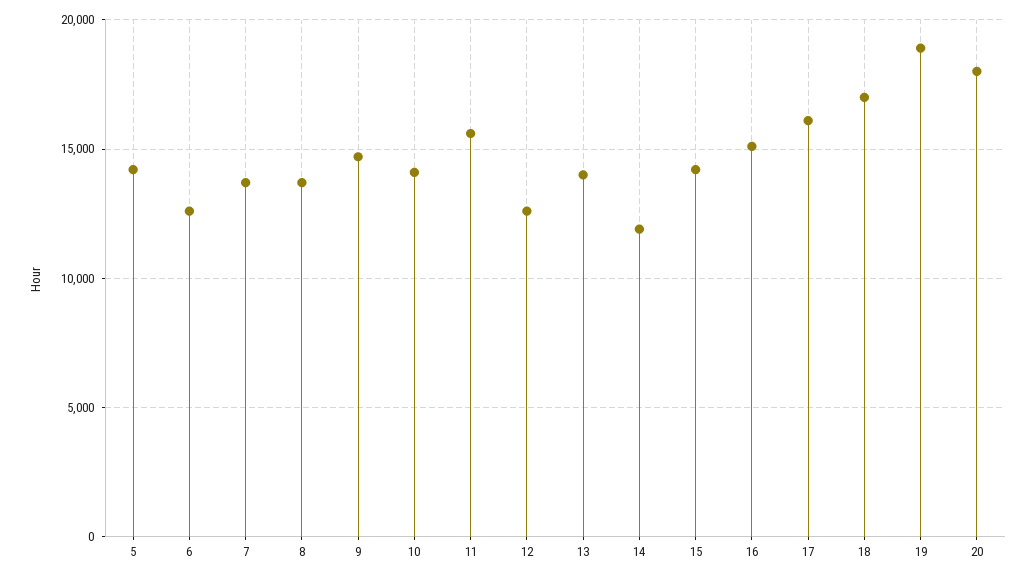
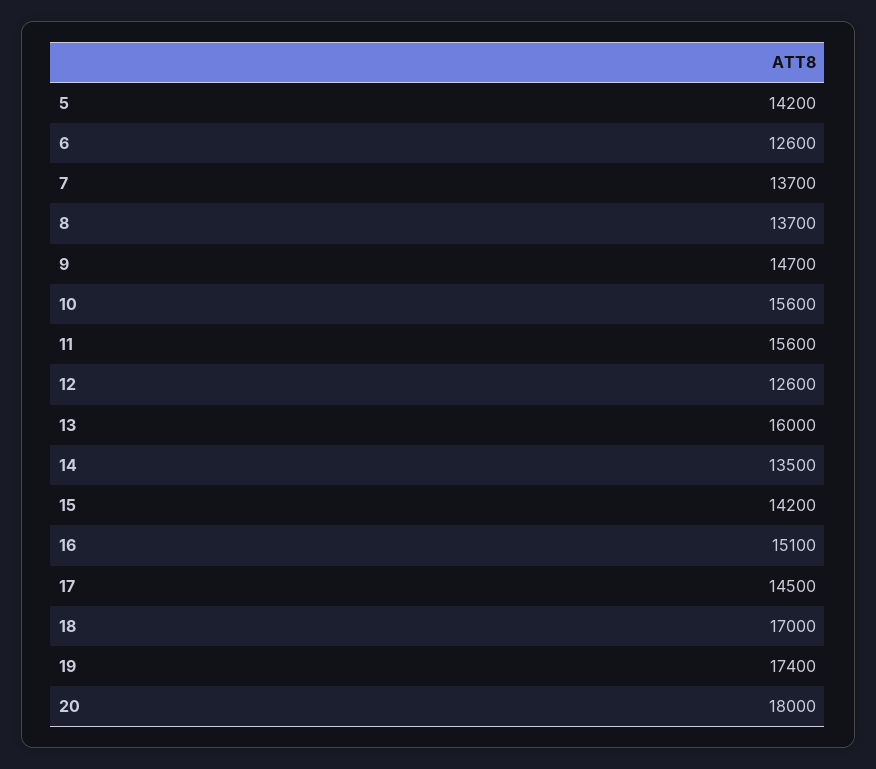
  {
    "5": 14200,
    "6": 12600,
    "7": 13700,
    "8": 13700,
    "9": 14700,
-   "10": 14000,
+   "10": 15600,
    "11": 15600,
    "12": 12600,
-   "13": 14000,
+   "13": 16000,
-   "14": 12000,
+   "14": 13500,
    "15": 14200,
    "16": 15100,
-   "17": 16000,
+   "17": 14500,
    "18": 17000,
-   "19": 19000,
+   "19": 17400,
    "20": 18000
  }

